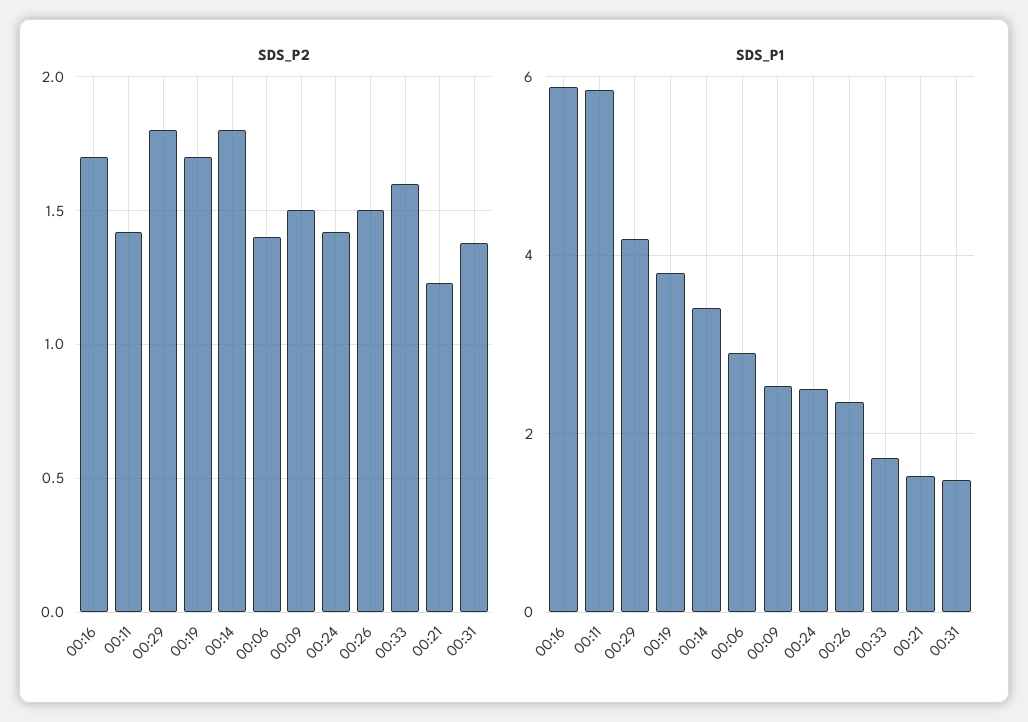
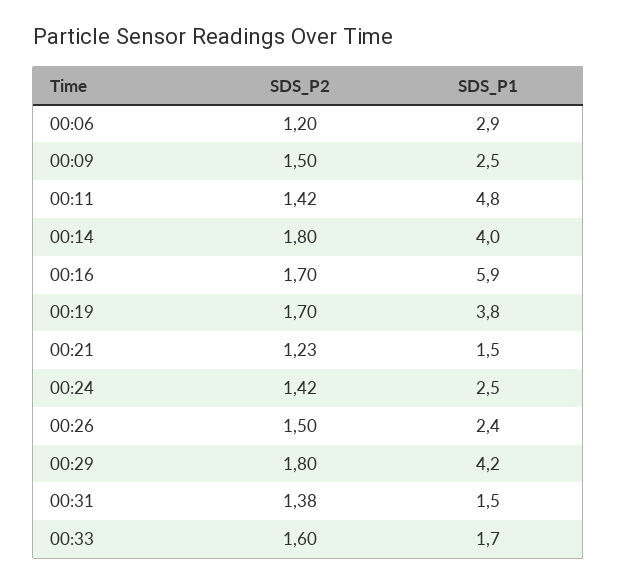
  {
    "SDS_P2": {
      "00:16": 1.7,
      "00:11": 1.42,
      "00:29": 1.8,
      "00:19": 1.7,
      "00:14": 1.8,
-     "00:06": 1.4,
+     "00:06": 1.2,
      "00:09": 1.5,
      "00:24": 1.42,
      "00:26": 1.5,
      "00:33": 1.6,
      "00:21": 1.23,
      "00:31": 1.38
    },
    "SDS_P1": {
      "00:16": 5.9,
-     "00:11": 5.8,
+     "00:11": 4.8,
      "00:29": 4.2,
      "00:19": 3.8,
-     "00:14": 3.4,
+     "00:14": 4,
      "00:06": 2.9,
      "00:09": 2.5,
      "00:24": 2.5,
      "00:26": 2.4,
      "00:33": 1.7,
      "00:21": 1.5,
      "00:31": 1.5
    }
  }

